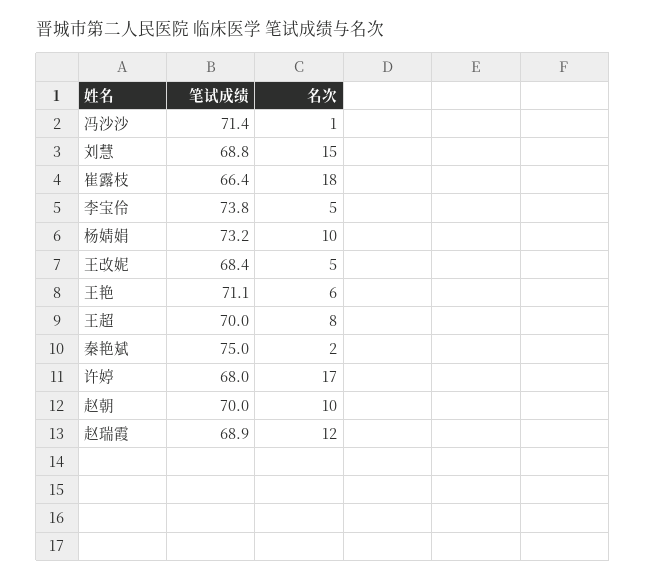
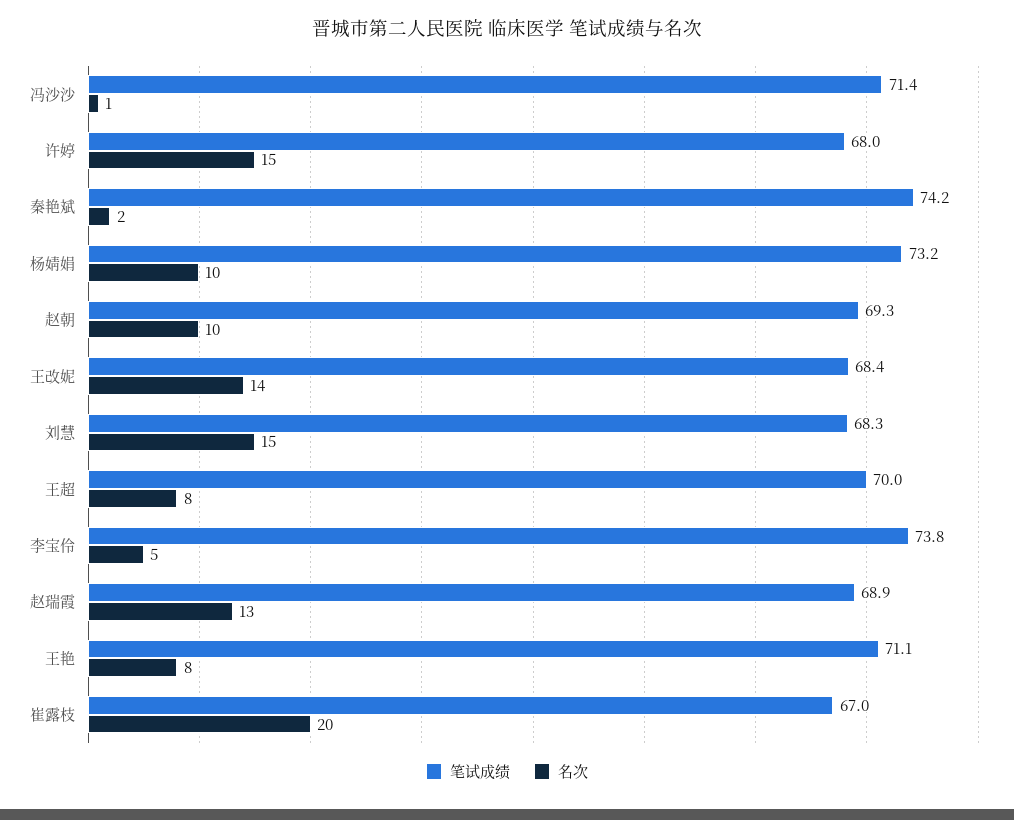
  {
    "笔试成绩": {
      "冯沙沙": 71.4,
-     "刘慧": 68.8,
+     "刘慧": 68.3,
-     "崔露枝": 66.4,
+     "崔露枝": 67,
      "李宝伶": 73.8,
      "杨婧娟": 73.2,
      "王改妮": 68.4,
      "王艳": 71.1,
      "王超": 70,
-     "秦艳斌": 75,
+     "秦艳斌": 74.2,
      "许婷": 68,
-     "赵朝": 70,
+     "赵朝": 69.3,
      "赵瑞霞": 68.9
    },
    "名次": {
      "冯沙沙": 1,
      "刘慧": 15,
-     "崔露枝": 18,
+     "崔露枝": 20,
      "李宝伶": 5,
      "杨婧娟": 10,
-     "王改妮": 5,
+     "王改妮": 14,
-     "王艳": 6,
+     "王艳": 8,
      "王超": 8,
      "秦艳斌": 2,
-     "许婷": 17,
+     "许婷": 15,
      "赵朝": 10,
-     "赵瑞霞": 12
+     "赵瑞霞": 13
    }
  }

